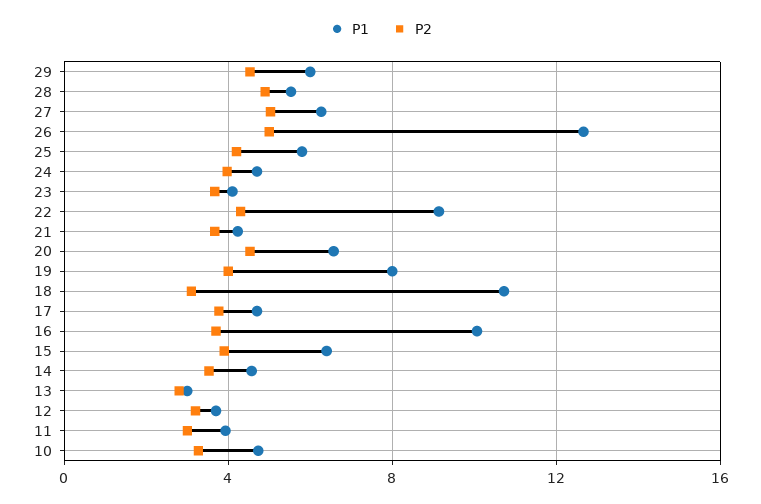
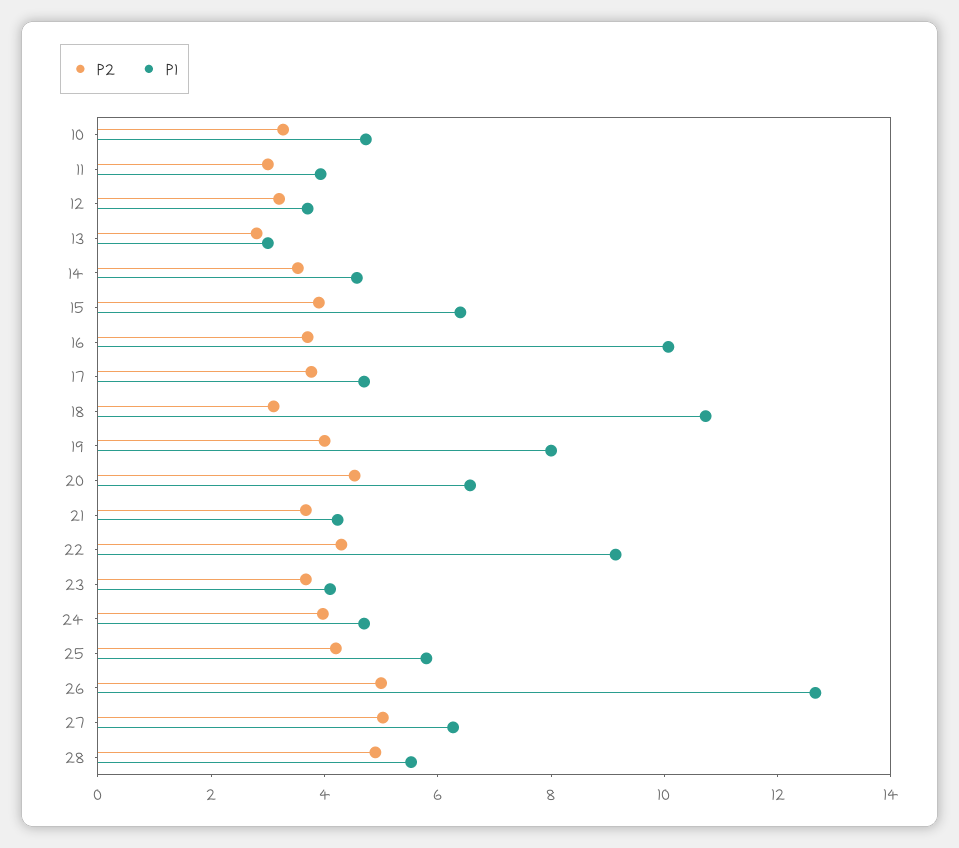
  {
    "P1": {
-     "29": 6,
      "28": 5.5,
      "27": 6.5,
      "26": 12.5,
      "25": 6,
      "24": 4.5,
      "23": 4,
      "22": 9,
      "21": 4,
      "20": 6.5,
      "19": 8,
      "18": 10.5,
      "17": 4.5,
      "16": 10,
      "15": 6.5,
      "14": 4.5,
      "13": 3,
      "12": 3.5,
      "11": 4,
      "10": 4.5
    },
    "P2": {
-     "29": 4.5,
      "28": 5,
      "27": 5,
      "26": 5,
      "25": 4,
      "24": 4,
      "23": 3.5,
      "22": 4.5,
      "21": 3.5,
      "20": 4.5,
      "19": 4,
      "18": 3,
      "17": 4,
      "16": 3.5,
      "15": 4,
      "14": 3.5,
      "13": 3,
      "12": 3,
      "11": 3,
      "10": 3.5
    }
  }

